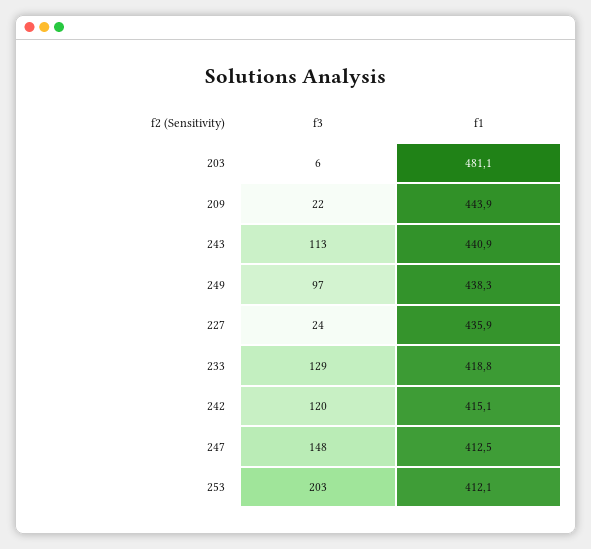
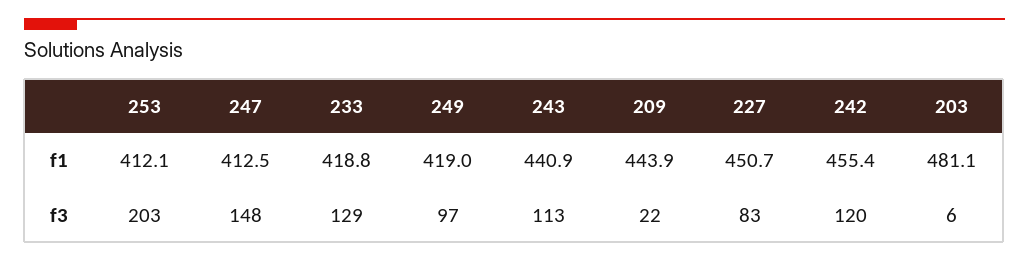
  {
    "f3": {
      "203": 6,
      "209": 22,
      "243": 113,
      "249": 97,
-     "227": 24,
+     "227": 83,
      "233": 129,
      "242": 120,
      "247": 148,
      "253": 203
    },
    "f1": {
      "203": 481.1,
      "209": 443.9,
      "243": 440.9,
-     "249": 438.3,
+     "249": 419,
-     "227": 435.9,
+     "227": 450.7,
      "233": 418.8,
-     "242": 415.1,
+     "242": 455.4,
      "247": 412.5,
      "253": 412.1
    }
  }

